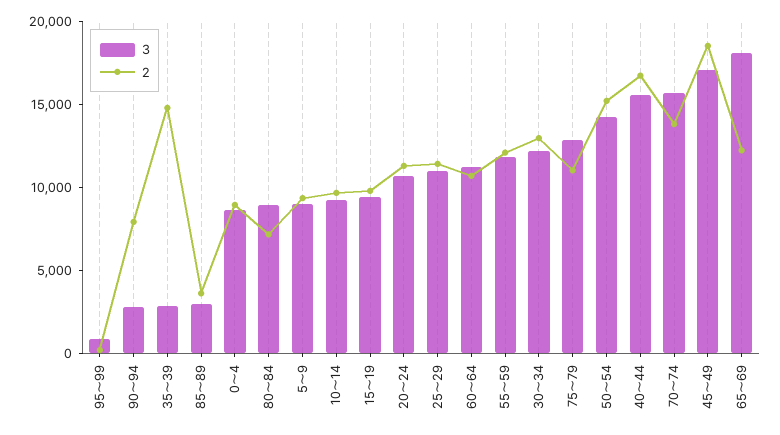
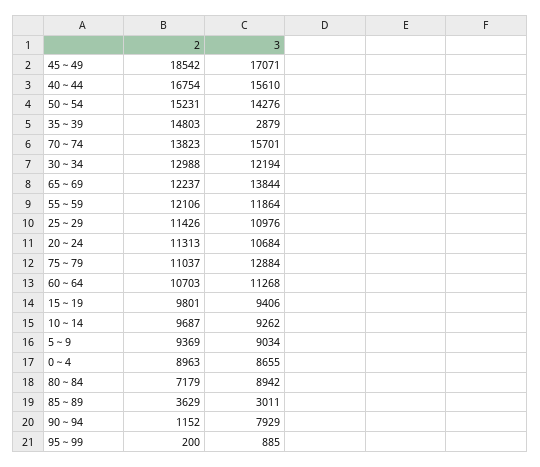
  {
    "3": {
      "95～99": 885,
-     "90～94": 3000,
+     "90～94": 7929,
      "35～39": 2879,
      "85～89": 3011,
      "0～4": 8655,
      "80～84": 8942,
      "5～9": 9034,
      "10～14": 9262,
      "15～19": 9406,
      "20～24": 10684,
      "25～29": 10976,
      "60～64": 11268,
      "55～59": 11864,
      "30～34": 12194,
      "75～79": 12884,
      "50～54": 14276,
      "40～44": 15610,
      "70～74": 15701,
      "45～49": 17071,
-     "65～69": 18000
+     "65～69": 13844
    },
    "2": {
      "95～99": 200,
-     "90～94": 8000,
+     "90～94": 1152,
      "35～39": 14803,
      "85～89": 3629,
      "0～4": 8963,
      "80～84": 7179,
      "5～9": 9369,
      "10～14": 9687,
      "15～19": 9801,
      "20～24": 11313,
      "25～29": 11426,
      "60～64": 10703,
      "55～59": 12106,
      "30～34": 12988,
      "75～79": 11037,
      "50～54": 15231,
      "40～44": 16754,
      "70～74": 13823,
      "45～49": 18542,
      "65～69": 12237
    }
  }

